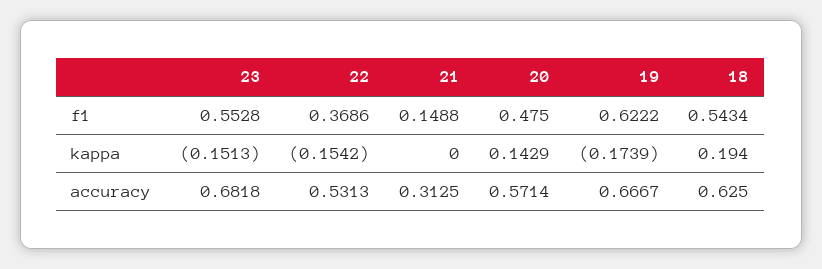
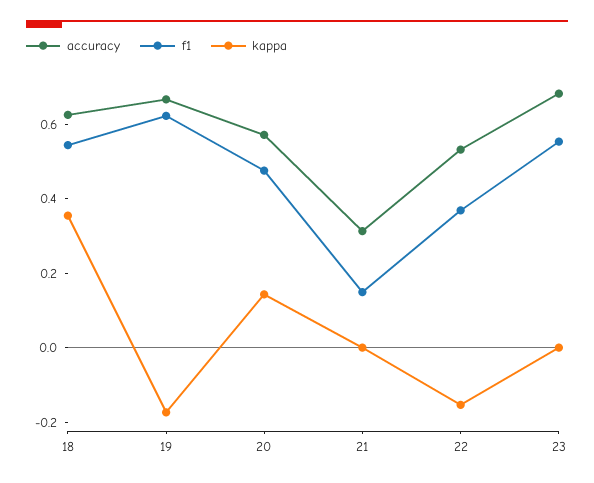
  {
    "f1": {
      "23": 0.5528,
      "22": 0.3686,
      "21": 0.1488,
      "20": 0.475,
      "19": 0.6222,
      "18": 0.5434
    },
    "kappa": {
-     "23": -0.1513,
+     "23": 0,
      "22": -0.1542,
      "21": 0,
      "20": 0.1429,
      "19": -0.1739,
-     "18": 0.194
+     "18": 0.35
    },
    "accuracy": {
      "23": 0.6818,
      "22": 0.5313,
      "21": 0.3125,
      "20": 0.5714,
      "19": 0.6667,
      "18": 0.625
    }
  }

